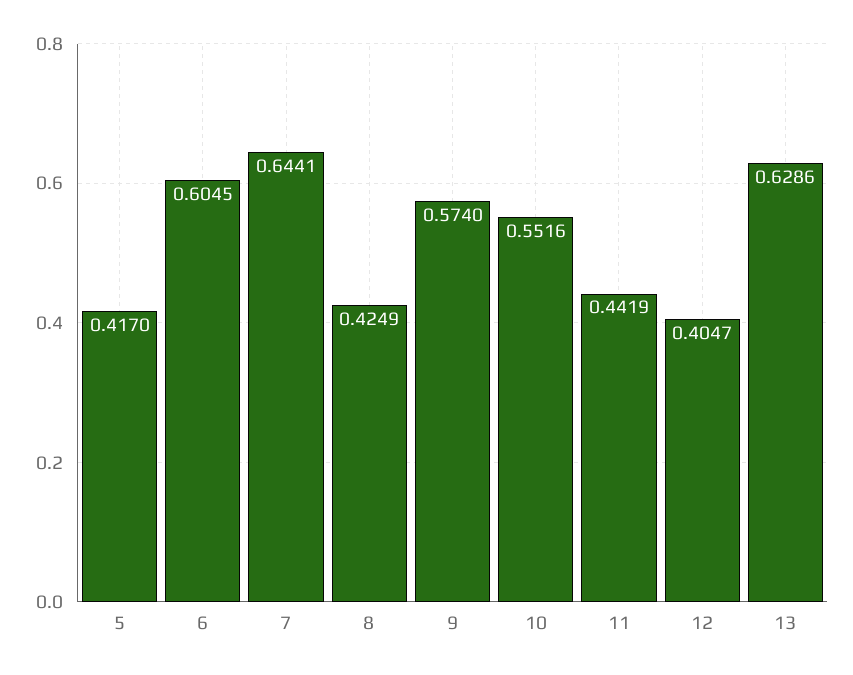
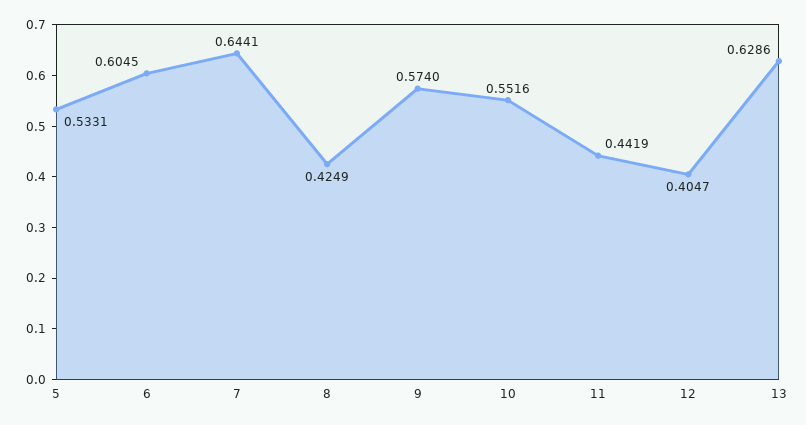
  {
-   "5": 0.417,
+   "5": 0.5331,
    "6": 0.6045,
    "7": 0.6441,
    "8": 0.4249,
    "9": 0.574,
    "10": 0.5516,
    "11": 0.4419,
    "12": 0.4047,
    "13": 0.6286
  }

